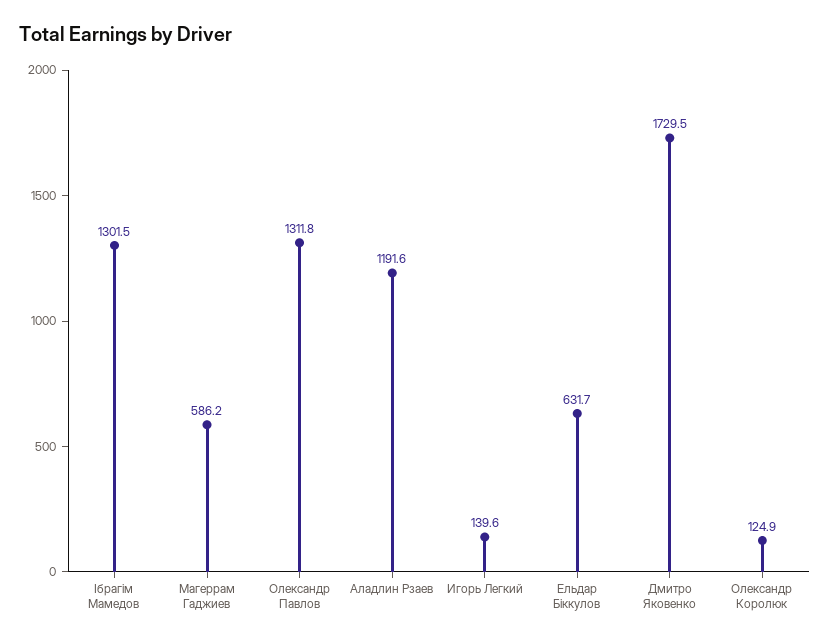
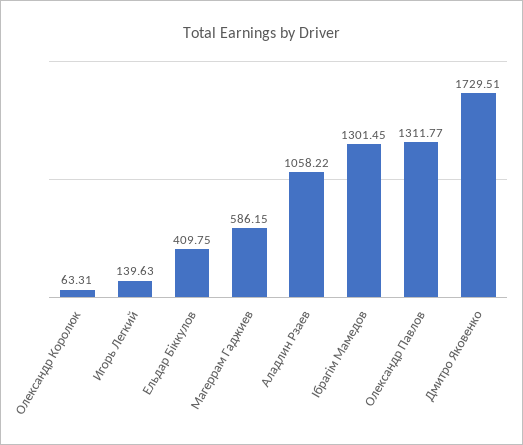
  {
    "Ібрагім Мамедов": 1301.45,
    "Магеррам Гаджиев": 586.15,
    "Олександр Павлов": 1311.77,
-   "Аладлин Рзаев": 1191.6,
+   "Аладлин Рзаев": 1058.22,
    "Игорь Легкий": 139.63,
-   "Ельдар Біккулов": 631.7,
+   "Ельдар Біккулов": 409.75,
    "Дмитро Яковенко": 1729.51,
-   "Олександр Королюк": 124.9
+   "Олександр Королюк": 63.31
  }

